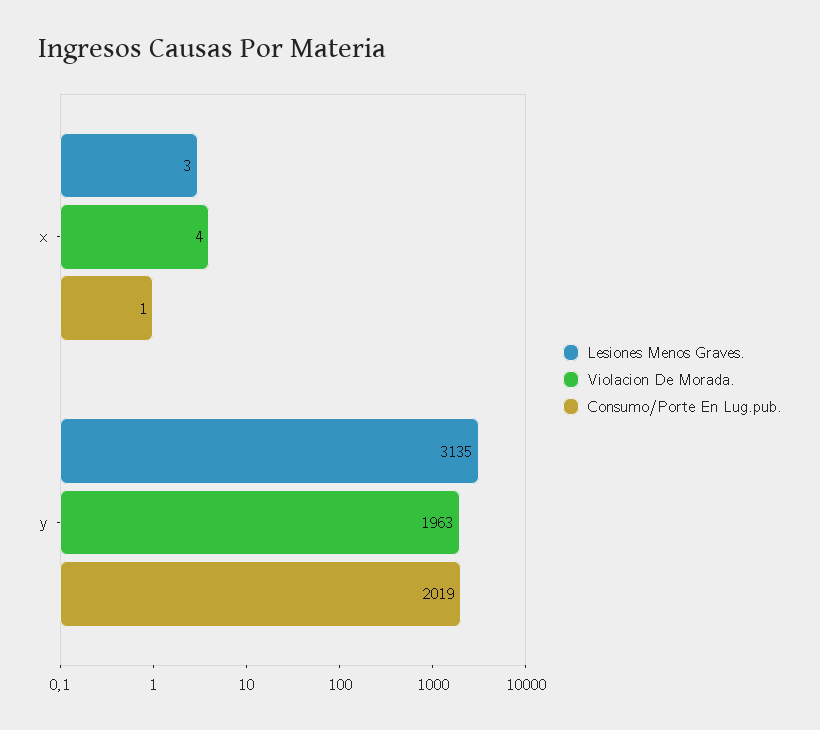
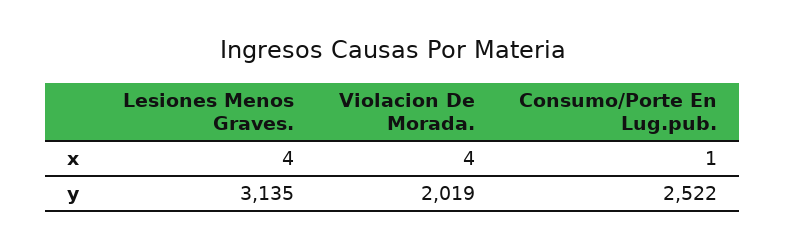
  {
    "Lesiones Menos Graves.": {
-     "x": 3,
+     "x": 4,
      "y": 3135
    },
    "Violacion De Morada.": {
      "x": 4,
-     "y": 1963
+     "y": 2019
    },
    "Consumo/Porte En Lug.pub.": {
      "x": 1,
-     "y": 2019
+     "y": 2522
    }
  }

